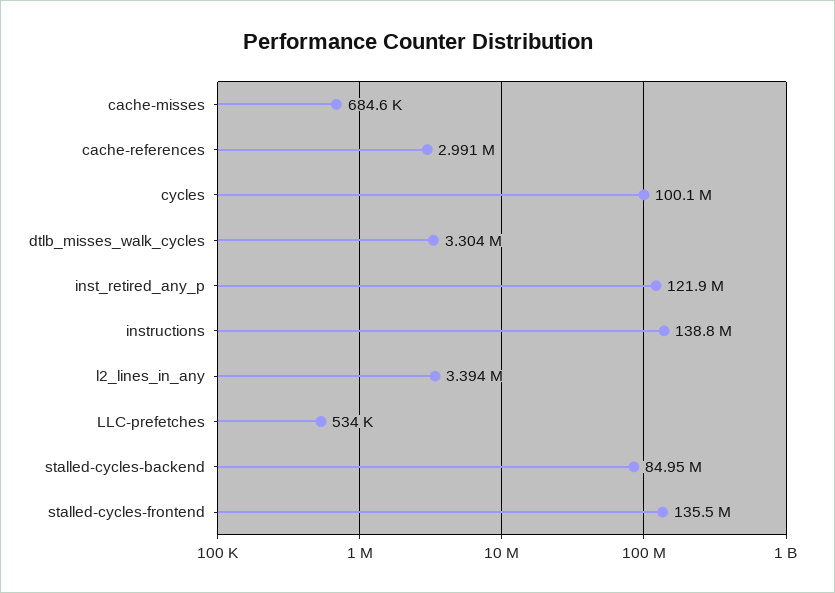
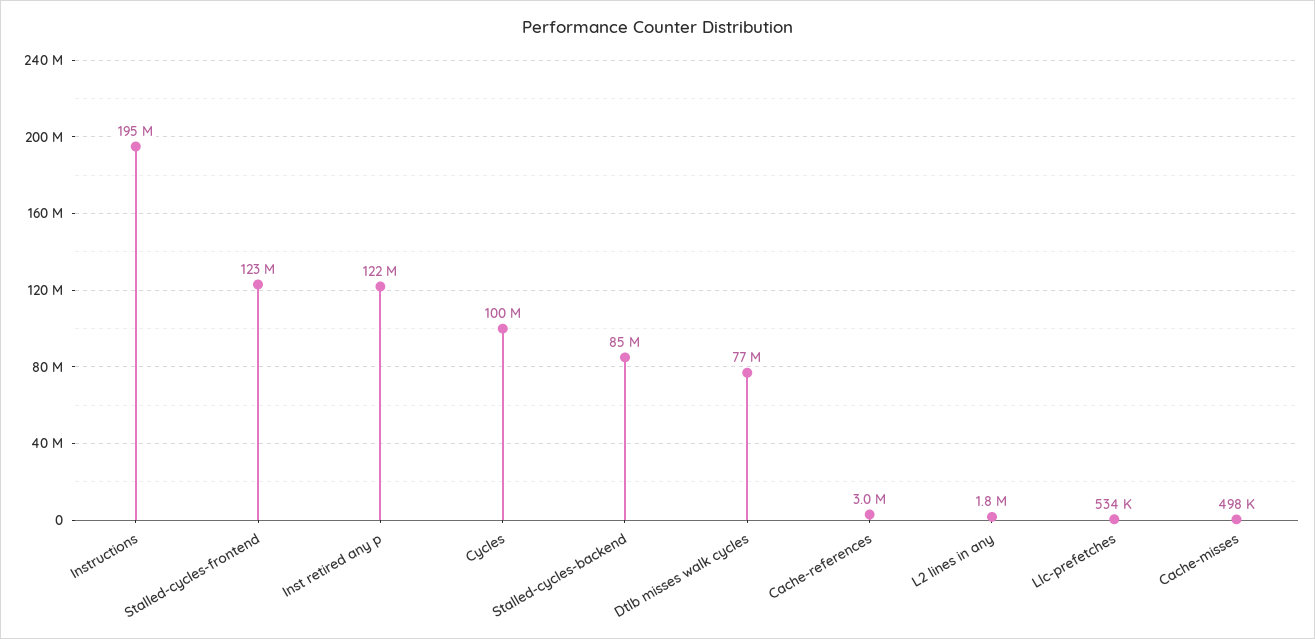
  {
-   "cache-misses": 684600,
+   "cache-misses": 498000,
    "cache-references": 2991000,
    "cycles": 100100000,
-   "dtlb_misses_walk_cycles": 3304000,
+   "dtlb_misses_walk_cycles": 77000000,
    "inst_retired_any_p": 121900000,
-   "instructions": 138800000,
+   "instructions": 195000000,
-   "l2_lines_in_any": 3394000,
+   "l2_lines_in_any": 1800000,
    "LLC-prefetches": 534000,
    "stalled-cycles-backend": 84950000,
-   "stalled-cycles-frontend": 135500000
+   "stalled-cycles-frontend": 123000000
  }

